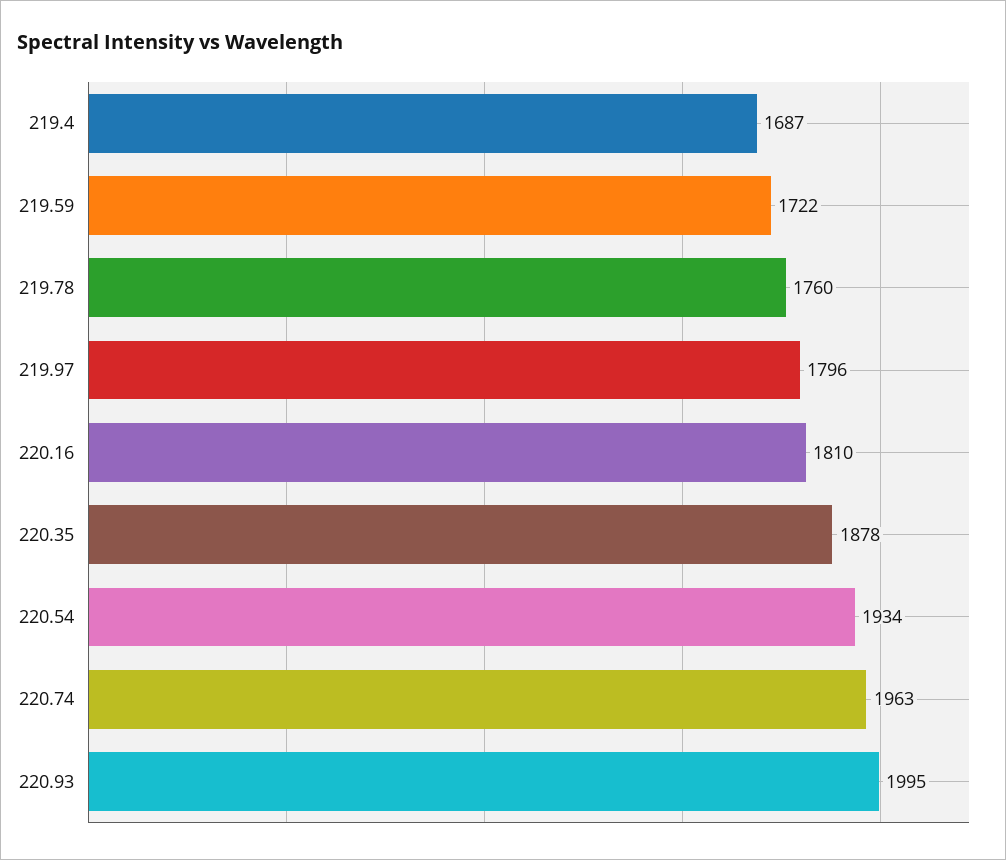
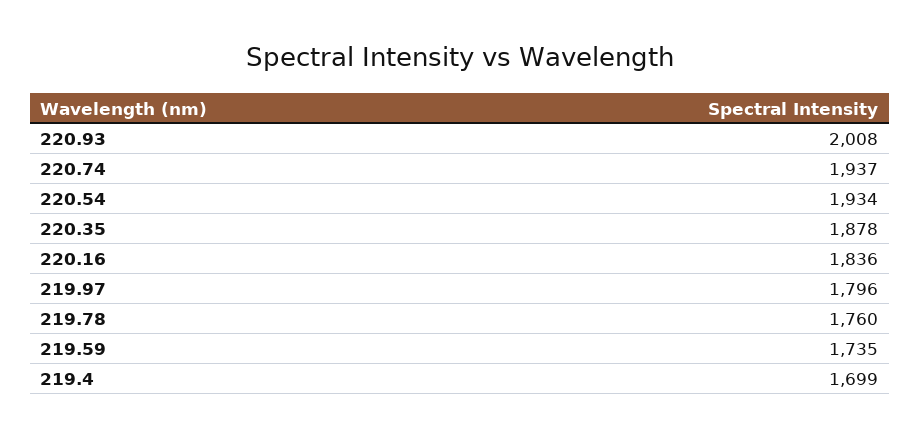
  {
-   "219.4": 1687,
+   "219.4": 1699,
-   "219.59": 1722,
+   "219.59": 1735,
    "219.78": 1760,
    "219.97": 1796,
-   "220.16": 1810,
+   "220.16": 1836,
    "220.35": 1878,
    "220.54": 1934,
-   "220.74": 1963,
+   "220.74": 1937,
-   "220.93": 1995
+   "220.93": 2008
  }

